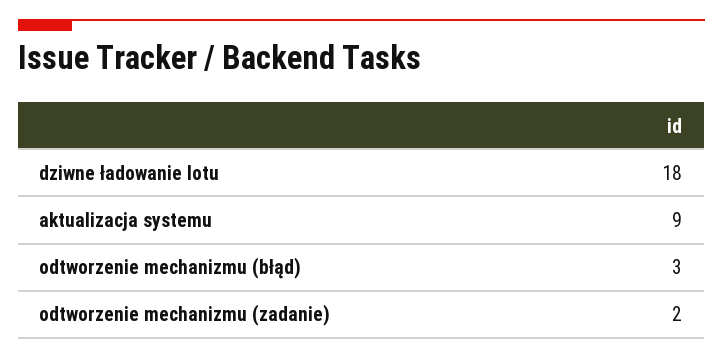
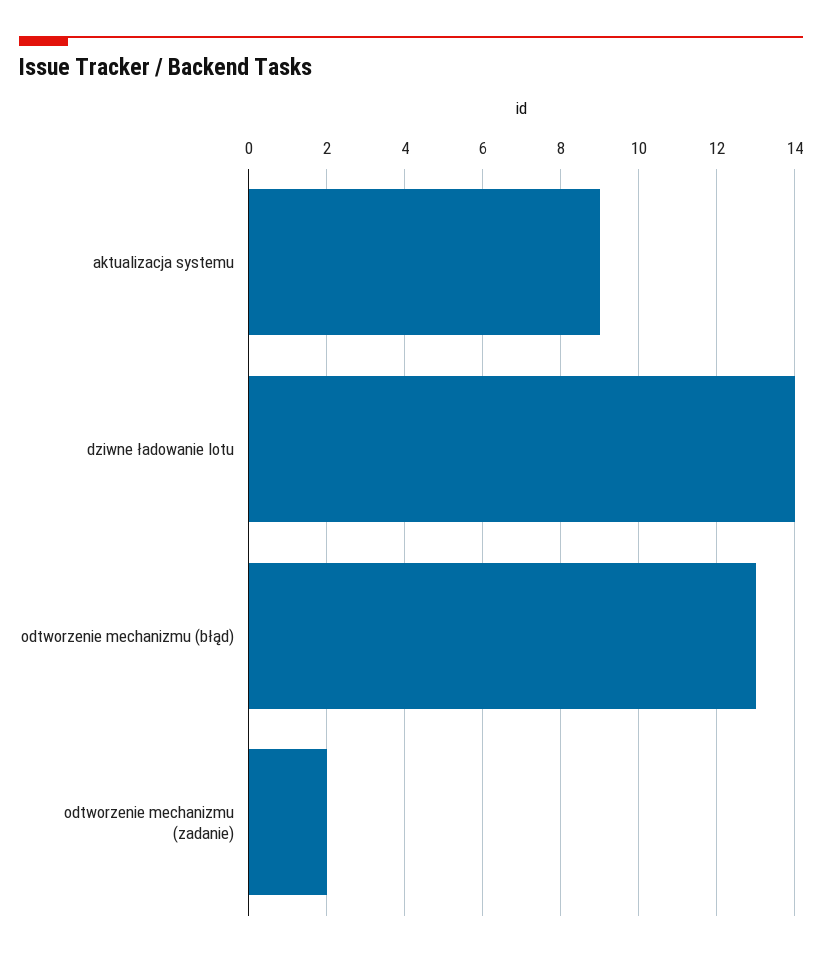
  {
-   "dziwne ładowanie lotu": 18,
+   "dziwne ładowanie lotu": 14,
    "aktualizacja systemu": 9,
-   "odtworzenie mechanizmu (błąd)": 3,
+   "odtworzenie mechanizmu (błąd)": 13,
    "odtworzenie mechanizmu (zadanie)": 2
  }

